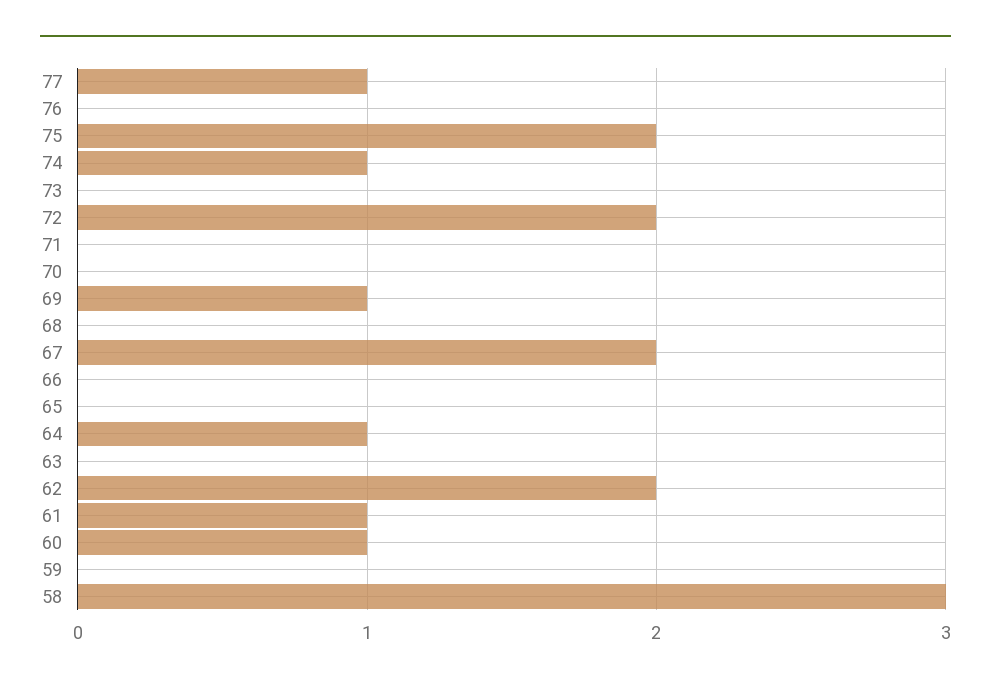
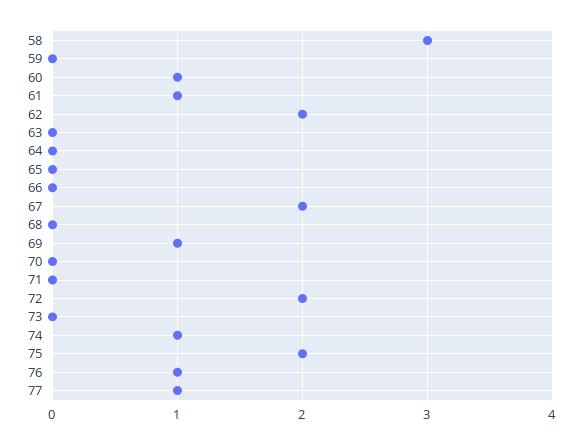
  {
    "77": 1,
-   "76": 0,
+   "76": 1,
    "75": 2,
    "74": 1,
    "73": 0,
    "72": 2,
    "71": 0,
    "70": 0,
    "69": 1,
    "68": 0,
    "67": 2,
    "66": 0,
    "65": 0,
-   "64": 1,
+   "64": 0,
    "63": 0,
    "62": 2,
    "61": 1,
    "60": 1,
    "59": 0,
    "58": 3
  }

